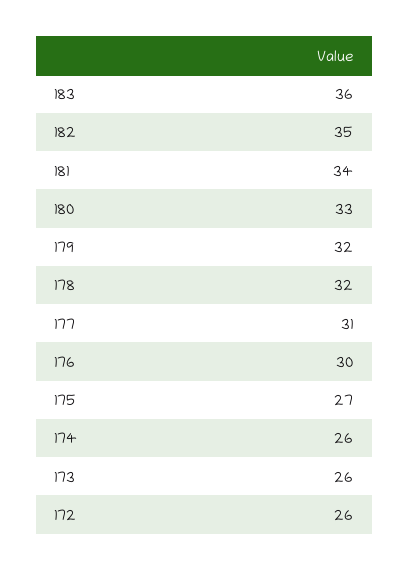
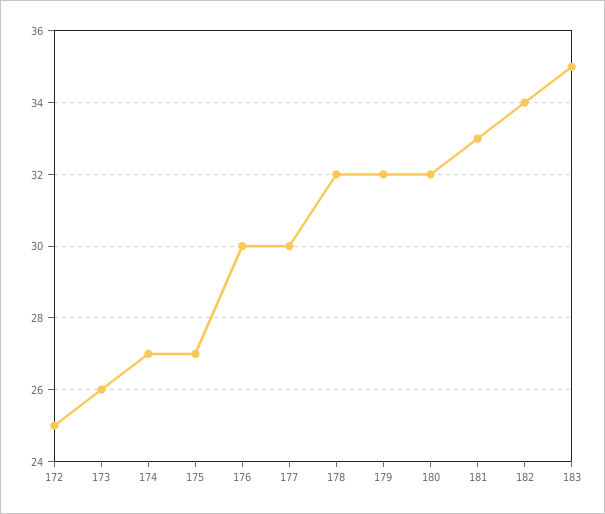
  {
-   "183": 36,
+   "183": 35,
-   "182": 35,
+   "182": 34,
-   "181": 34,
+   "181": 33,
-   "180": 33,
+   "180": 32,
    "179": 32,
    "178": 32,
-   "177": 31,
+   "177": 30,
    "176": 30,
    "175": 27,
-   "174": 26,
+   "174": 27,
    "173": 26,
-   "172": 26
+   "172": 25
  }

